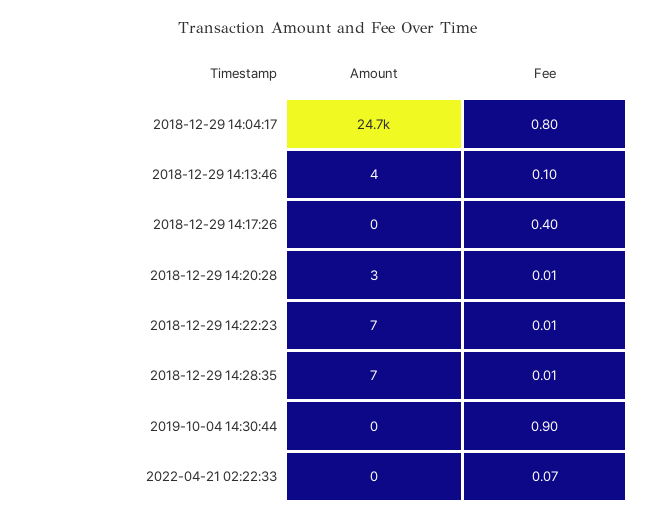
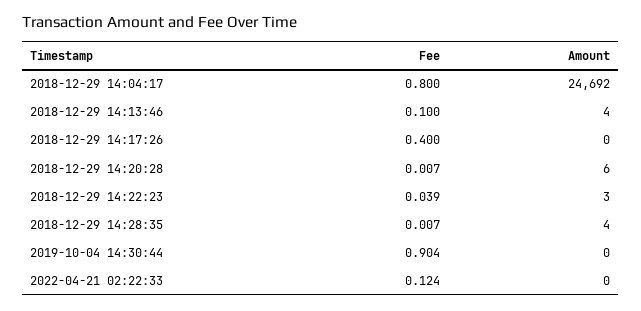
  {
    "Amount": {
      "2018-12-29 14:04:17": 24692,
      "2018-12-29 14:13:46": 4,
      "2018-12-29 14:17:26": 0,
-     "2018-12-29 14:20:28": 3,
+     "2018-12-29 14:20:28": 6,
-     "2018-12-29 14:22:23": 7,
+     "2018-12-29 14:22:23": 3,
-     "2018-12-29 14:28:35": 7,
+     "2018-12-29 14:28:35": 4,
      "2019-10-04 14:30:44": 0,
      "2022-04-21 02:22:33": 0
    },
    "Fee": {
      "2018-12-29 14:04:17": 0.8,
      "2018-12-29 14:13:46": 0.1,
      "2018-12-29 14:17:26": 0.4,
      "2018-12-29 14:20:28": 0.007,
-     "2018-12-29 14:22:23": 0.01,
+     "2018-12-29 14:22:23": 0.039,
      "2018-12-29 14:28:35": 0.007,
      "2019-10-04 14:30:44": 0.904,
-     "2022-04-21 02:22:33": 0.07
+     "2022-04-21 02:22:33": 0.124
    }
  }

